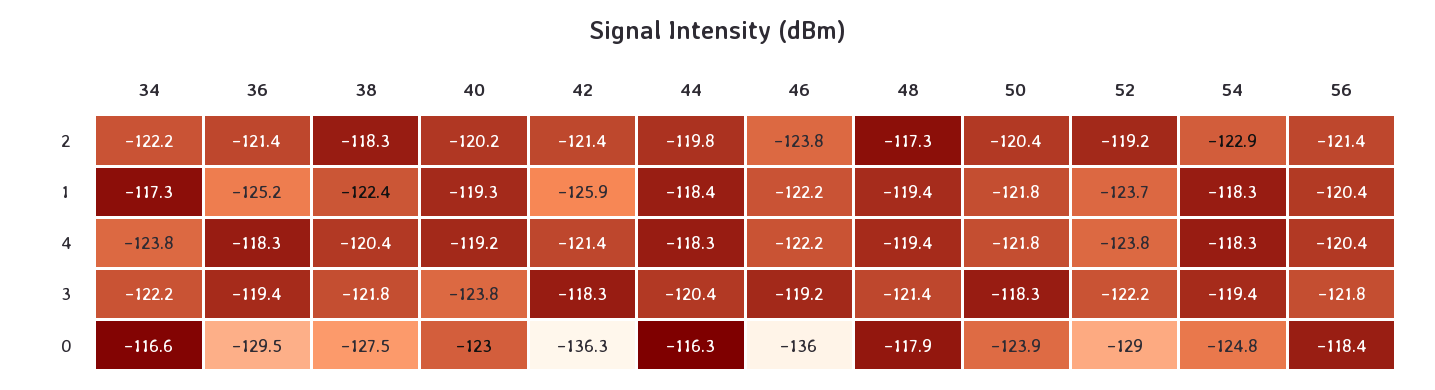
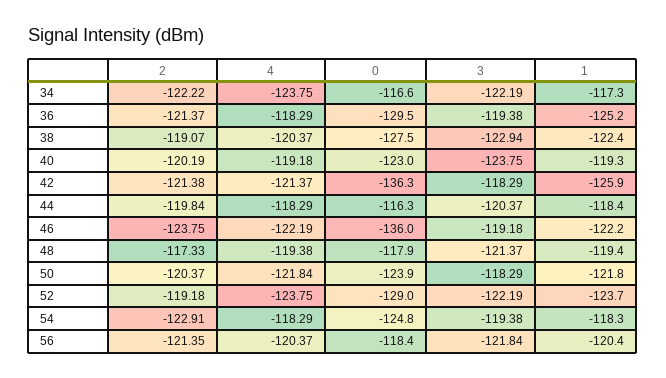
  {
    "34": {
      "2": -122.22,
      "1": -117.3,
      "4": -123.75,
      "3": -122.19,
      "0": -116.6
    },
    "36": {
      "2": -121.37,
      "1": -125.2,
      "4": -118.29,
      "3": -119.38,
      "0": -129.5
    },
    "38": {
-     "2": -118.3,
+     "2": -119.07,
      "1": -122.4,
      "4": -120.37,
-     "3": -121.8,
+     "3": -122.94,
      "0": -127.5
    },
    "40": {
      "2": -120.19,
      "1": -119.3,
      "4": -119.18,
      "3": -123.75,
      "0": -123
    },
    "42": {
      "2": -121.38,
      "1": -125.9,
      "4": -121.37,
      "3": -118.29,
      "0": -136.3
    },
    "44": {
      "2": -119.84,
      "1": -118.4,
      "4": -118.29,
      "3": -120.37,
      "0": -116.3
    },
    "46": {
      "2": -123.75,
      "1": -122.2,
      "4": -122.19,
      "3": -119.18,
      "0": -136
    },
    "48": {
      "2": -117.33,
      "1": -119.4,
      "4": -119.38,
      "3": -121.37,
      "0": -117.9
    },
    "50": {
      "2": -120.37,
      "1": -121.8,
      "4": -121.84,
      "3": -118.29,
      "0": -123.9
    },
    "52": {
      "2": -119.18,
      "1": -123.7,
      "4": -123.75,
      "3": -122.19,
      "0": -129
    },
    "54": {
      "2": -122.91,
      "1": -118.3,
      "4": -118.29,
      "3": -119.38,
      "0": -124.8
    },
    "56": {
      "2": -121.35,
      "1": -120.4,
      "4": -120.37,
      "3": -121.84,
      "0": -118.4
    }
  }

